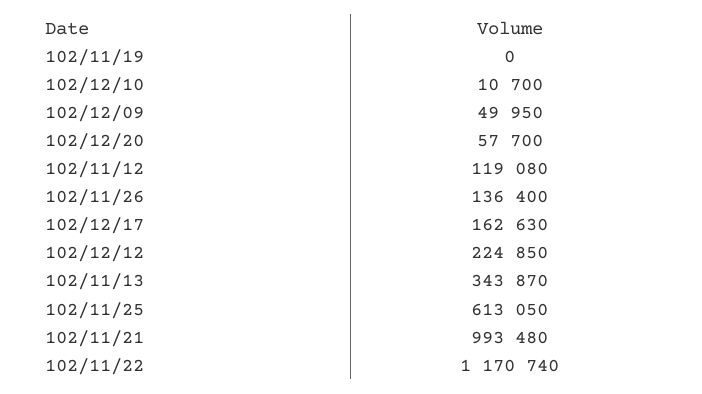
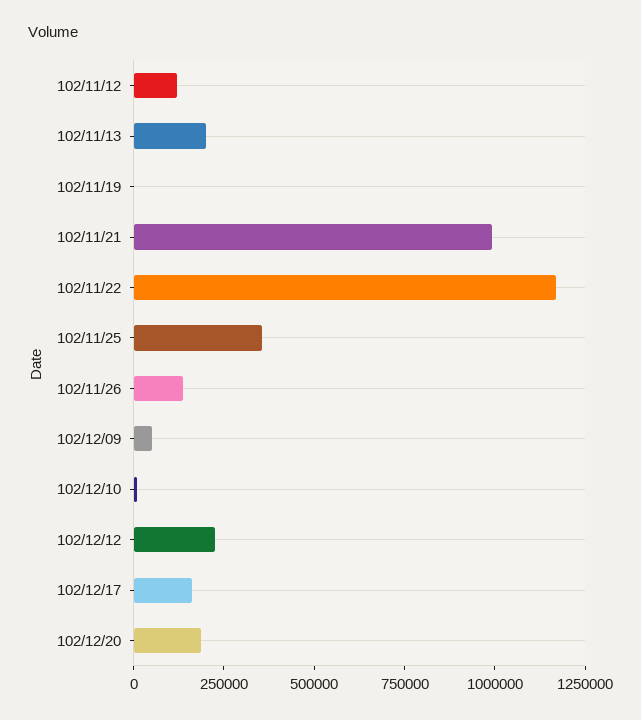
  {
    "102/11/19": 0,
    "102/12/10": 10700,
    "102/12/09": 49950,
-   "102/12/20": 57700,
+   "102/12/20": 200000,
    "102/11/12": 119080,
    "102/11/26": 136400,
    "102/12/17": 162630,
    "102/12/12": 224850,
-   "102/11/13": 343870,
+   "102/11/13": 200000,
-   "102/11/25": 613050,
+   "102/11/25": 350000,
    "102/11/21": 993480,
    "102/11/22": 1170740
  }

